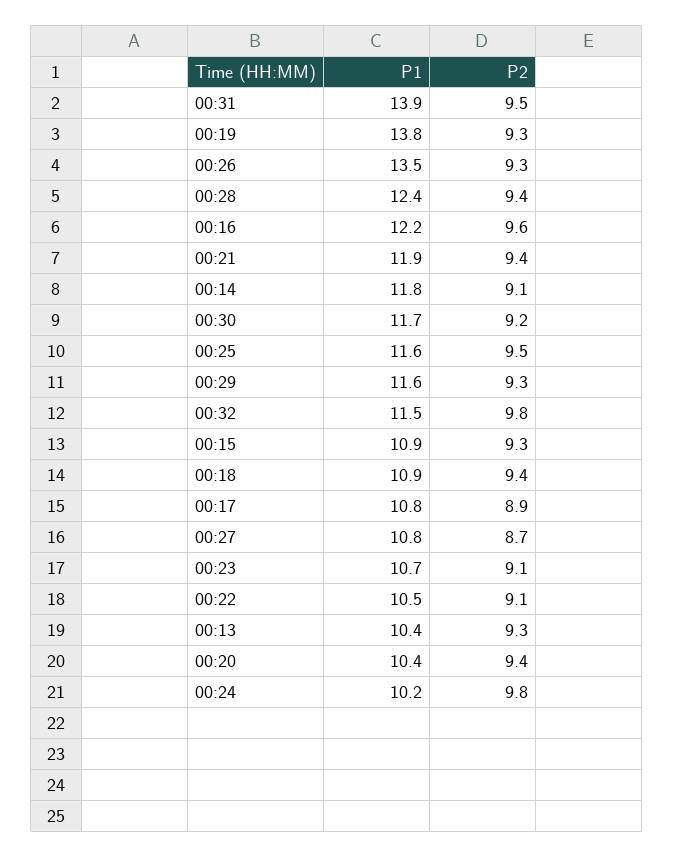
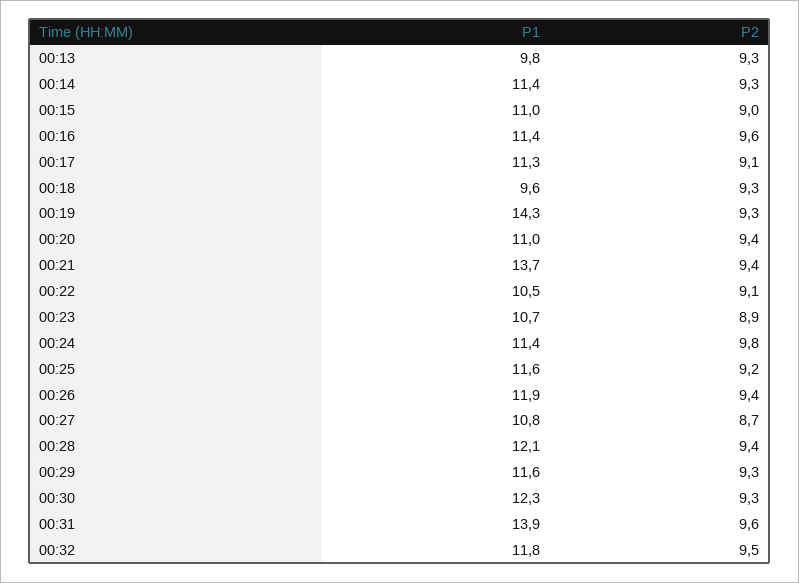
  {
    "P1": {
      "00:31": 13.9,
-     "00:19": 13.8,
+     "00:19": 14.3,
-     "00:26": 13.5,
+     "00:26": 11.9,
-     "00:28": 12.4,
+     "00:28": 12.1,
-     "00:16": 12.2,
+     "00:16": 11.4,
-     "00:21": 11.9,
+     "00:21": 13.7,
-     "00:14": 11.8,
+     "00:14": 11.4,
-     "00:30": 11.7,
+     "00:30": 12.3,
      "00:25": 11.6,
      "00:29": 11.6,
-     "00:32": 11.5,
+     "00:32": 11.8,
-     "00:15": 10.9,
+     "00:15": 11,
-     "00:18": 10.9,
+     "00:18": 9.6,
-     "00:17": 10.8,
+     "00:17": 11.3,
      "00:27": 10.8,
      "00:23": 10.7,
      "00:22": 10.5,
-     "00:13": 10.4,
+     "00:13": 9.8,
-     "00:20": 10.4,
+     "00:20": 11,
-     "00:24": 10.2
+     "00:24": 11.4
    },
    "P2": {
-     "00:31": 9.5,
+     "00:31": 9.6,
      "00:19": 9.3,
-     "00:26": 9.3,
+     "00:26": 9.4,
      "00:28": 9.4,
      "00:16": 9.6,
      "00:21": 9.4,
-     "00:14": 9.1,
+     "00:14": 9.3,
-     "00:30": 9.2,
+     "00:30": 9.3,
-     "00:25": 9.5,
+     "00:25": 9.2,
      "00:29": 9.3,
-     "00:32": 9.8,
+     "00:32": 9.5,
-     "00:15": 9.3,
+     "00:15": 9,
-     "00:18": 9.4,
+     "00:18": 9.3,
-     "00:17": 8.9,
+     "00:17": 9.1,
      "00:27": 8.7,
-     "00:23": 9.1,
+     "00:23": 8.9,
      "00:22": 9.1,
      "00:13": 9.3,
      "00:20": 9.4,
      "00:24": 9.8
    }
  }

